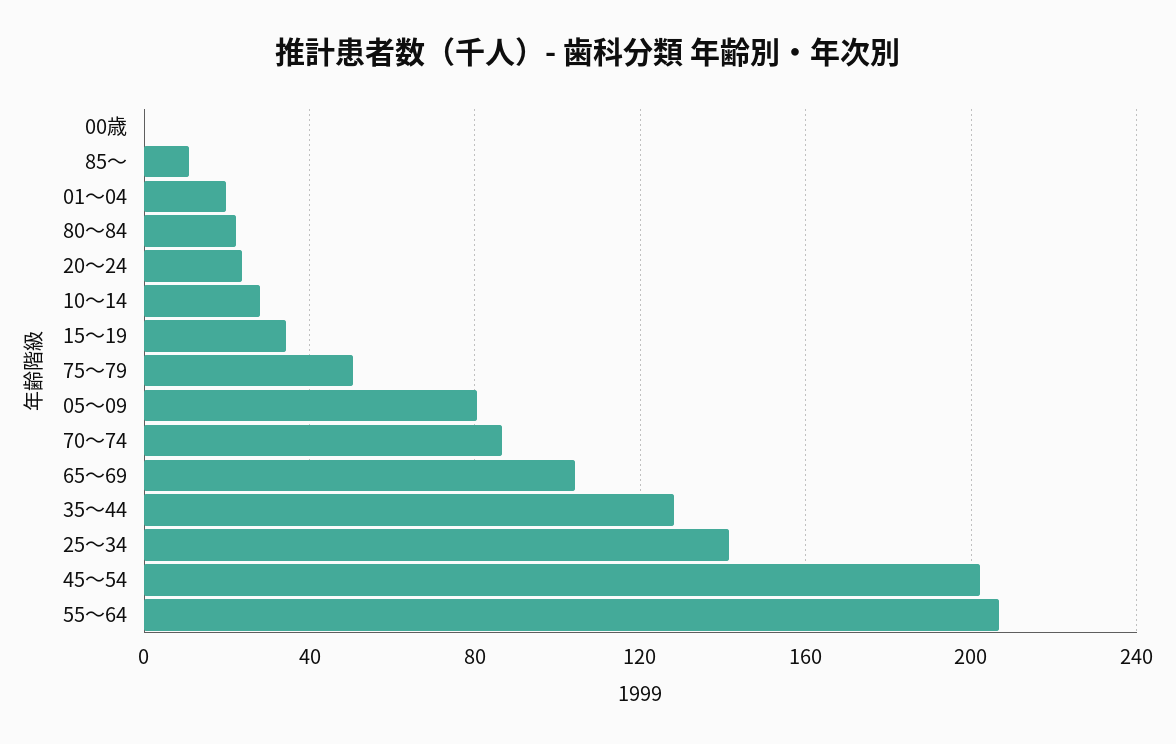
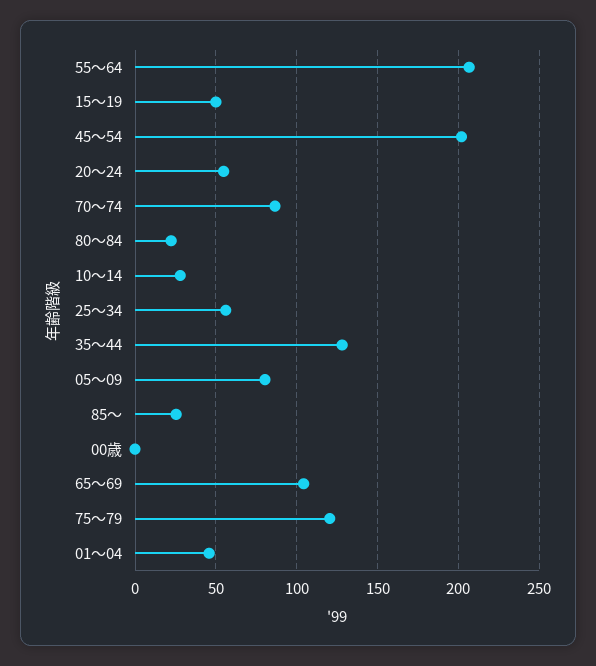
  {
    "00歳": 0,
-   "85～": 10,
+   "85～": 25,
-   "01～04": 20,
+   "01～04": 45,
    "80～84": 20,
-   "20～24": 25,
+   "20～24": 55,
    "10～14": 30,
-   "15～19": 35,
+   "15～19": 50,
-   "75～79": 50,
+   "75～79": 120,
    "05～09": 80,
    "70～74": 85,
    "65～69": 105,
    "35～44": 130,
-   "25～34": 140,
+   "25～34": 55,
    "45～54": 200,
    "55～64": 205
  }

